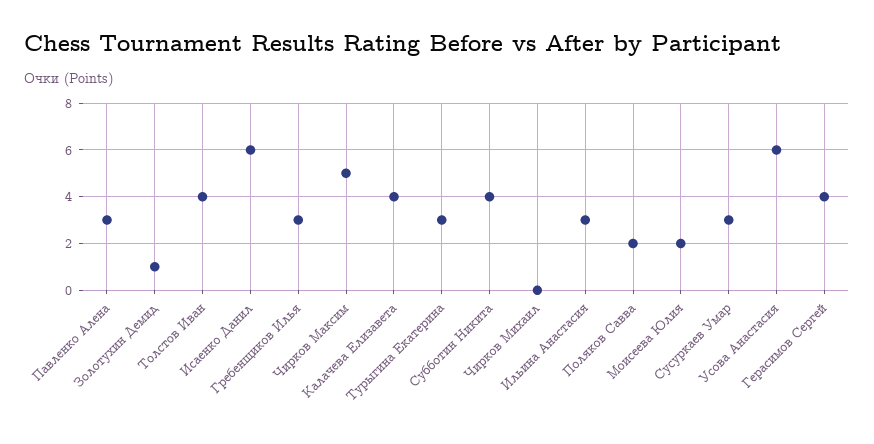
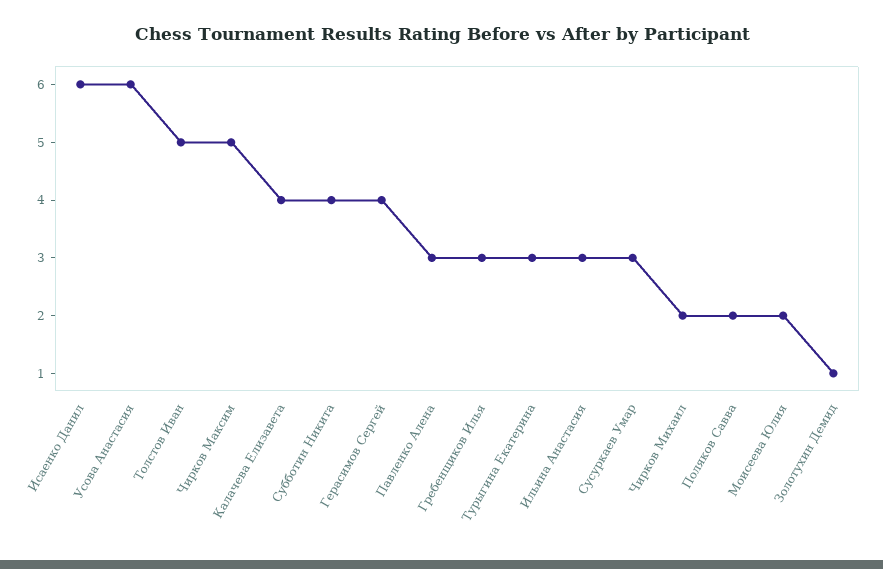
  {
    "Павленко Алена": 3,
    "Золотухин Демид": 1,
-   "Толстов Иван": 4,
+   "Толстов Иван": 5,
    "Исаенко Данил": 6,
    "Гребенщиков Илья": 3,
    "Чирков Максим": 5,
    "Калачева Елизавета": 4,
    "Турыгина Екатерина": 3,
    "Субботин Никита": 4,
-   "Чирков Михаил": 0,
+   "Чирков Михаил": 2,
    "Ильина Анастасия": 3,
    "Поляков Савва": 2,
    "Моисеева Юлия": 2,
    "Сусуркаев Умар": 3,
    "Усова Анастасия": 6,
    "Герасимов Сергей": 4
  }

